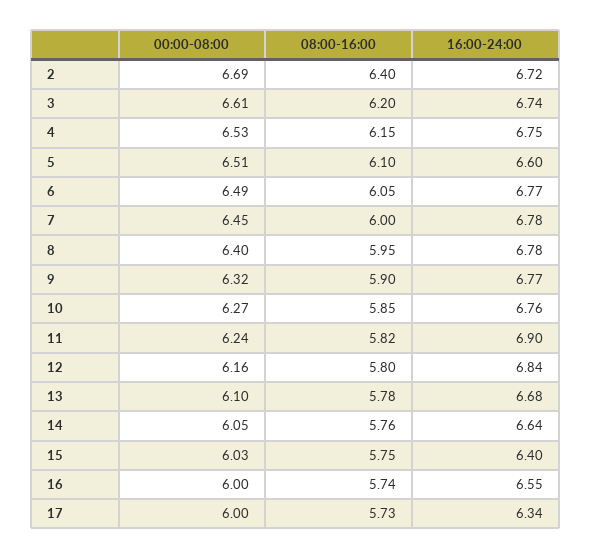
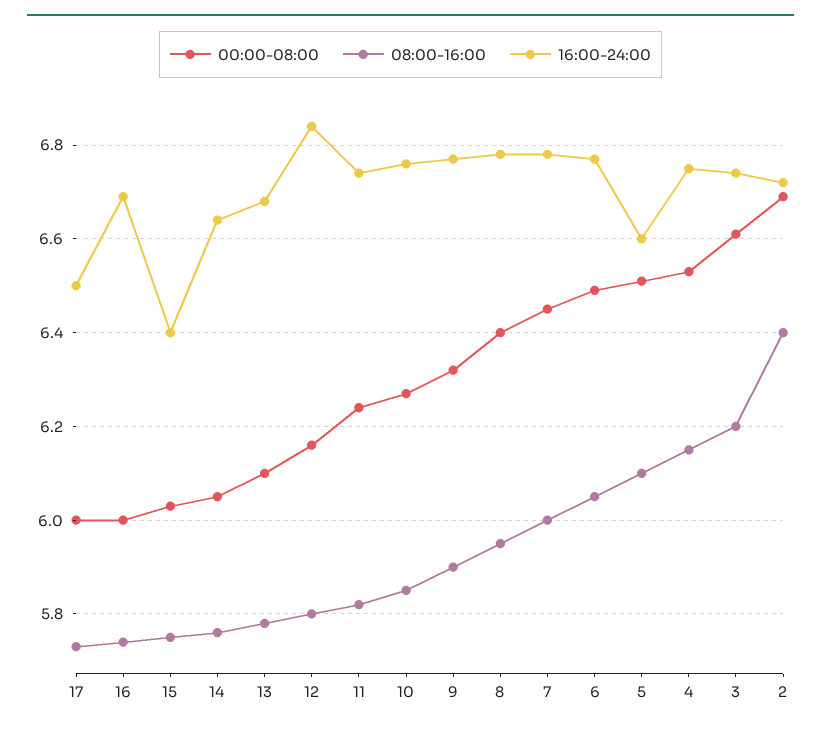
  {
    "00:00-08:00": {
      "2": 6.69,
      "3": 6.61,
      "4": 6.53,
      "5": 6.51,
      "6": 6.49,
      "7": 6.45,
      "8": 6.4,
      "9": 6.32,
      "10": 6.27,
      "11": 6.24,
      "12": 6.16,
      "13": 6.1,
      "14": 6.05,
      "15": 6.03,
      "16": 6,
      "17": 6
    },
    "08:00-16:00": {
      "2": 6.4,
      "3": 6.2,
      "4": 6.15,
      "5": 6.1,
      "6": 6.05,
      "7": 6,
      "8": 5.95,
      "9": 5.9,
      "10": 5.85,
      "11": 5.82,
      "12": 5.8,
      "13": 5.78,
      "14": 5.76,
      "15": 5.75,
      "16": 5.74,
      "17": 5.73
    },
    "16:00-24:00": {
      "2": 6.72,
      "3": 6.74,
      "4": 6.75,
      "5": 6.6,
      "6": 6.77,
      "7": 6.78,
      "8": 6.78,
      "9": 6.77,
      "10": 6.76,
-     "11": 6.9,
+     "11": 6.75,
      "12": 6.84,
      "13": 6.68,
      "14": 6.64,
      "15": 6.4,
-     "16": 6.55,
+     "16": 6.7,
-     "17": 6.34
+     "17": 6.5
    }
  }

